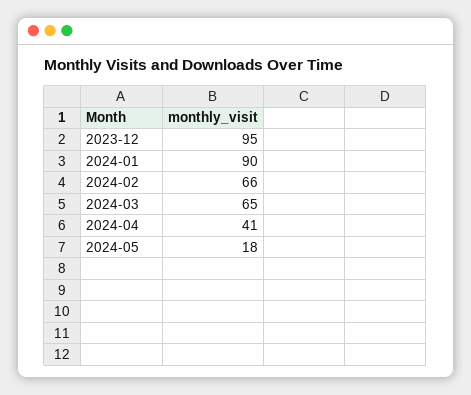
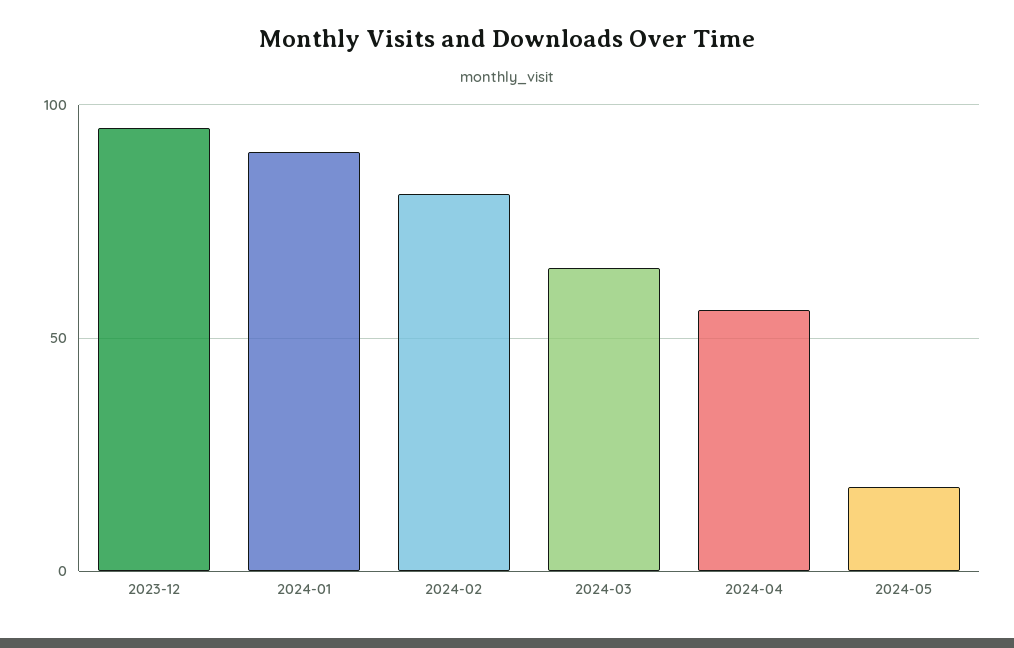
  {
    "2023-12": 95,
    "2024-01": 90,
-   "2024-02": 66,
+   "2024-02": 80,
    "2024-03": 65,
-   "2024-04": 41,
+   "2024-04": 55,
    "2024-05": 18
  }

